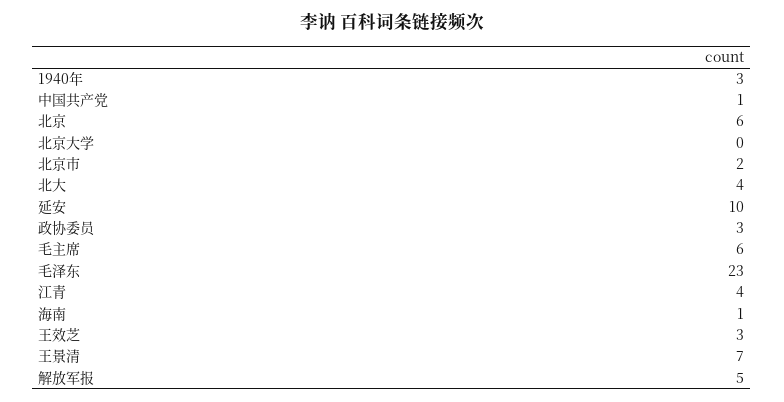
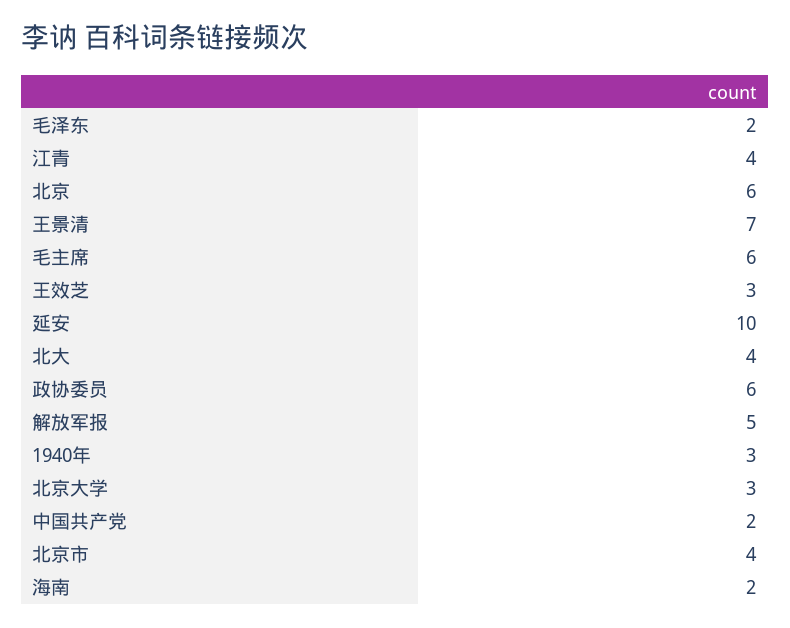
  {
    "1940年": 3,
-   "中国共产党": 1,
+   "中国共产党": 2,
    "北京": 6,
-   "北京大学": 0,
+   "北京大学": 3,
-   "北京市": 2,
+   "北京市": 4,
    "北大": 4,
    "延安": 10,
-   "政协委员": 3,
+   "政协委员": 6,
    "毛主席": 6,
-   "毛泽东": 23,
+   "毛泽东": 2,
    "江青": 4,
-   "海南": 1,
+   "海南": 2,
    "王效芝": 3,
    "王景清": 7,
    "解放军报": 5
  }

